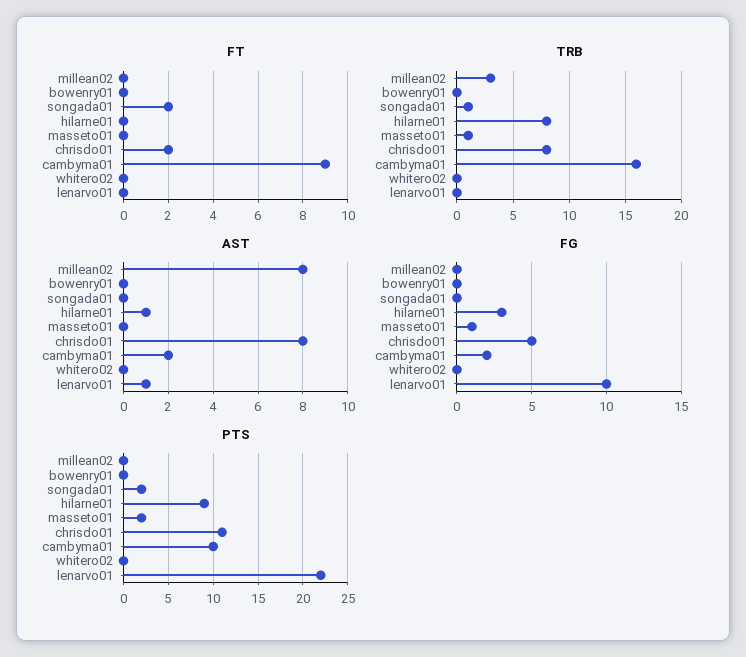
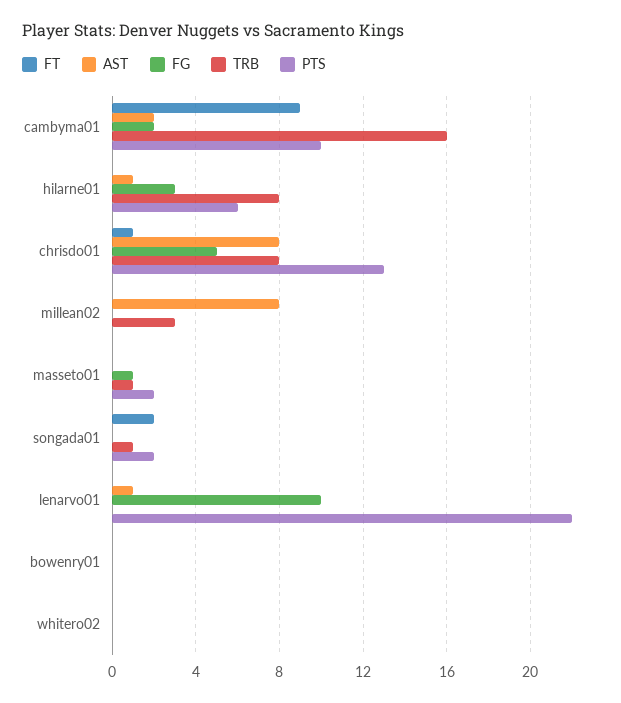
  {
    "FT": {
      "millean02": 0,
      "bowenry01": 0,
      "songada01": 2,
      "hilarne01": 0,
      "masseto01": 0,
-     "chrisdo01": 2,
+     "chrisdo01": 1,
      "cambyma01": 9,
      "whitero02": 0,
      "lenarvo01": 0
    },
    "TRB": {
      "millean02": 3,
      "bowenry01": 0,
      "songada01": 1,
      "hilarne01": 8,
      "masseto01": 1,
      "chrisdo01": 8,
      "cambyma01": 16,
      "whitero02": 0,
      "lenarvo01": 0
    },
    "AST": {
      "millean02": 8,
      "bowenry01": 0,
      "songada01": 0,
      "hilarne01": 1,
      "masseto01": 0,
      "chrisdo01": 8,
      "cambyma01": 2,
      "whitero02": 0,
      "lenarvo01": 1
    },
    "FG": {
      "millean02": 0,
      "bowenry01": 0,
      "songada01": 0,
      "hilarne01": 3,
      "masseto01": 1,
      "chrisdo01": 5,
      "cambyma01": 2,
      "whitero02": 0,
      "lenarvo01": 10
    },
    "PTS": {
      "millean02": 0,
      "bowenry01": 0,
      "songada01": 2,
-     "hilarne01": 9,
+     "hilarne01": 6,
      "masseto01": 2,
-     "chrisdo01": 11,
+     "chrisdo01": 13,
      "cambyma01": 10,
      "whitero02": 0,
      "lenarvo01": 22
    }
  }

